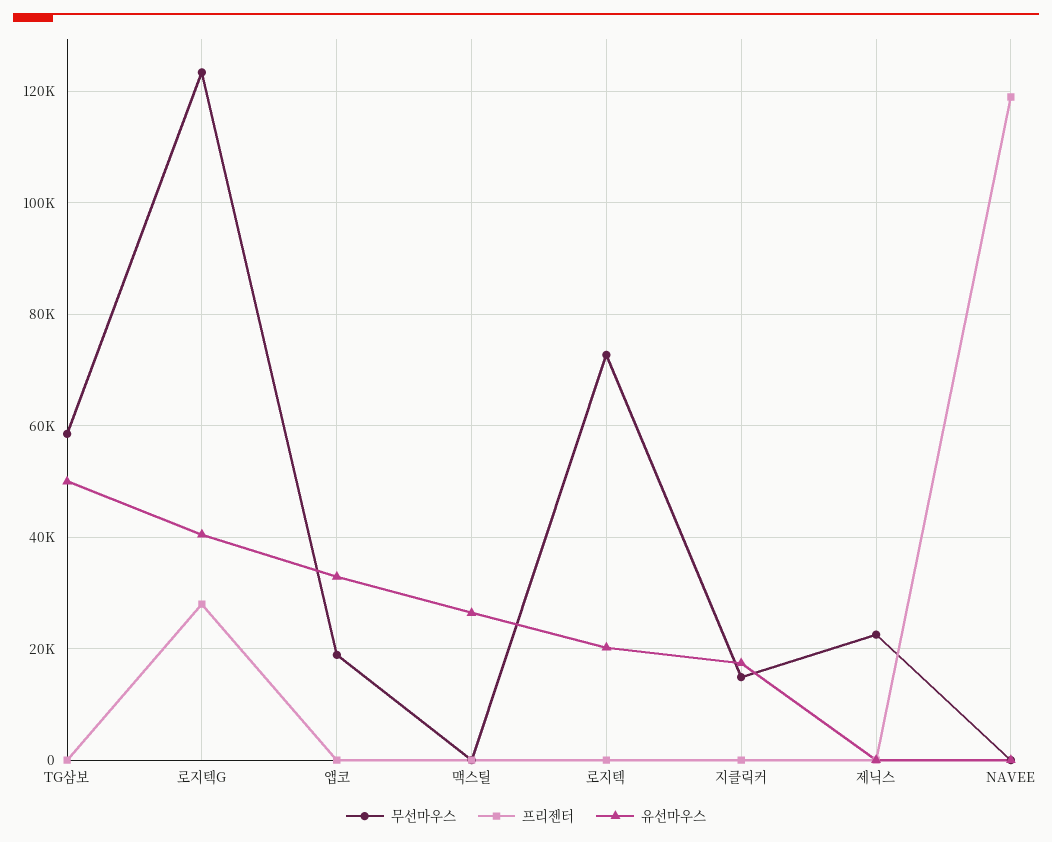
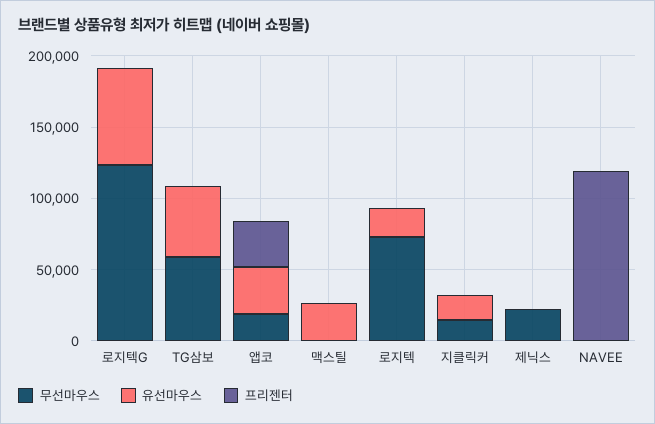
  {
    "무선마우스": {
      "TG삼보": 58000,
      "로지텍G": 124000,
      "앱코": 18000,
      "맥스틸": 0,
      "로지텍": 72000,
      "지클릭커": 14000,
      "제닉스": 22000,
      "NAVEE": 0
    },
    "프리젠터": {
      "TG삼보": 0,
-     "로지텍G": 28000,
+     "로지텍G": 0,
-     "앱코": 0,
+     "앱코": 30000,
      "맥스틸": 0,
      "로지텍": 0,
      "지클릭커": 0,
      "제닉스": 0,
      "NAVEE": 120000
    },
    "유선마우스": {
      "TG삼보": 50000,
-     "로지텍G": 40000,
+     "로지텍G": 70000,
      "앱코": 32000,
      "맥스틸": 26000,
      "로지텍": 20000,
      "지클릭커": 18000,
      "제닉스": 0,
      "NAVEE": 0
    }
  }

